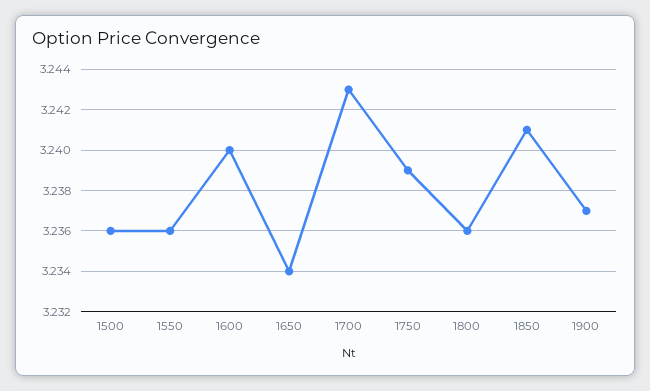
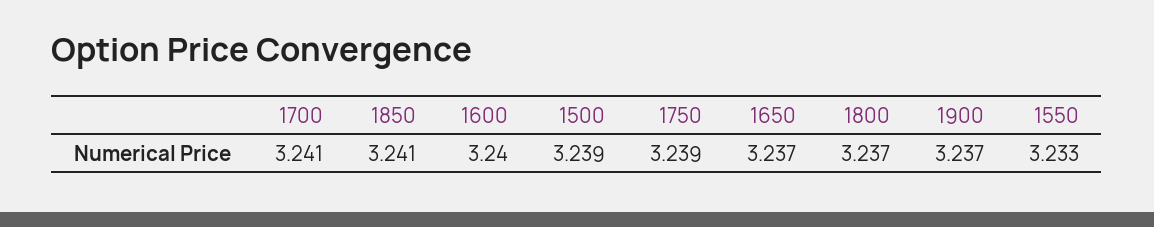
  {
-   "1500": 3.236,
+   "1500": 3.239,
-   "1550": 3.236,
+   "1550": 3.233,
    "1600": 3.24,
-   "1650": 3.234,
+   "1650": 3.237,
-   "1700": 3.243,
+   "1700": 3.241,
    "1750": 3.239,
-   "1800": 3.236,
+   "1800": 3.237,
    "1850": 3.241,
    "1900": 3.237
  }

